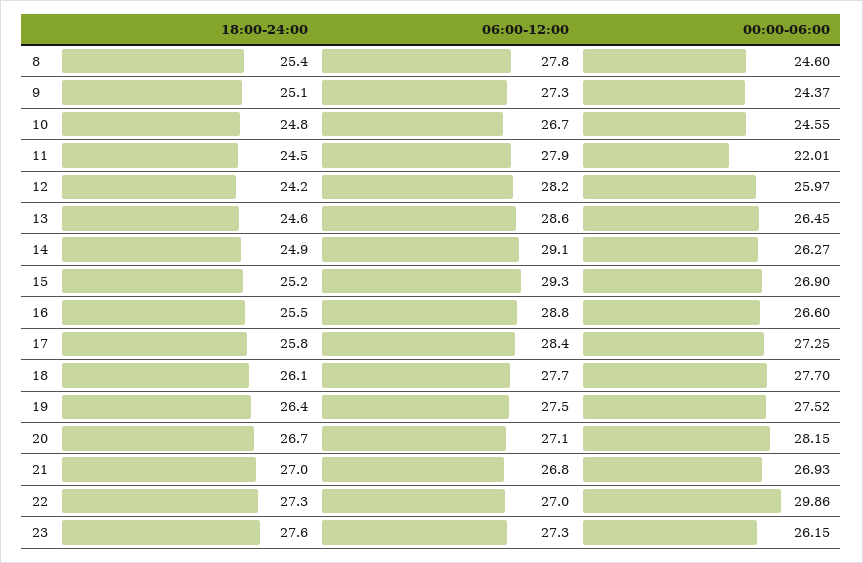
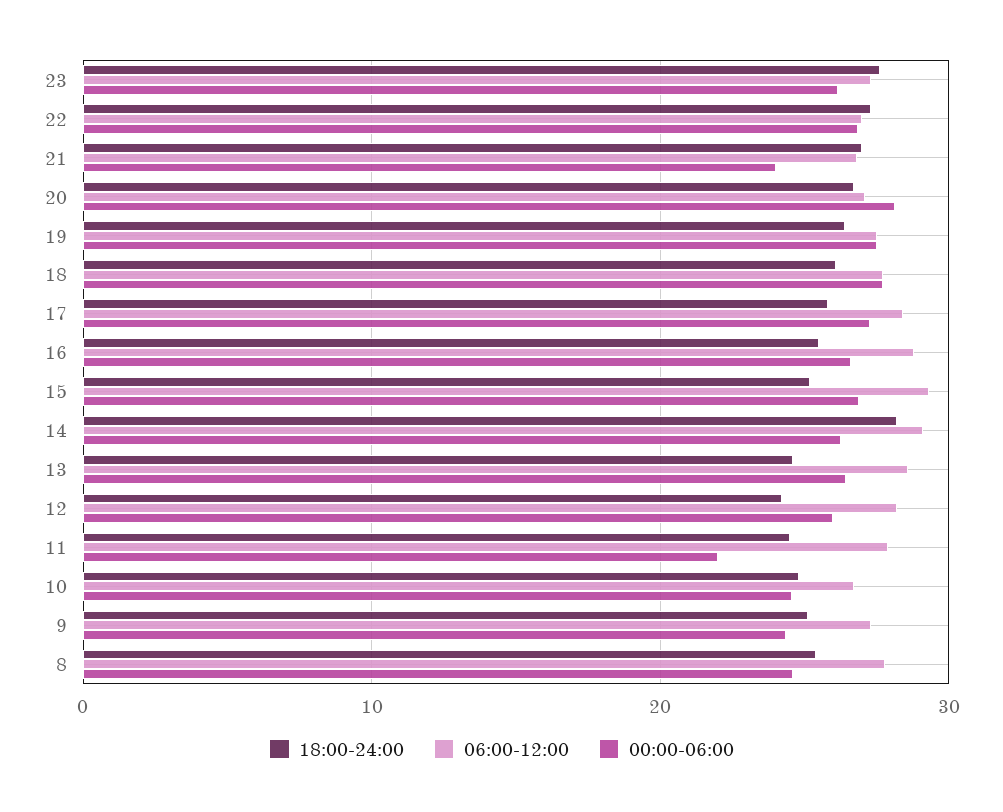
  {
    "18:00-24:00": {
      "8": 25.4,
      "9": 25.1,
      "10": 24.8,
      "11": 24.5,
      "12": 24.2,
      "13": 24.6,
-     "14": 24.9,
+     "14": 28,
      "15": 25.2,
      "16": 25.5,
      "17": 25.8,
      "18": 26.1,
      "19": 26.4,
      "20": 26.7,
      "21": 27,
      "22": 27.3,
      "23": 27.6
    },
    "06:00-12:00": {
      "8": 27.8,
      "9": 27.3,
      "10": 26.7,
      "11": 27.9,
      "12": 28.2,
      "13": 28.6,
      "14": 29.1,
      "15": 29.3,
      "16": 28.8,
      "17": 28.4,
      "18": 27.7,
      "19": 27.5,
      "20": 27.1,
      "21": 26.8,
      "22": 27,
      "23": 27.3
    },
    "00:00-06:00": {
      "8": 24.6,
      "9": 24.37,
      "10": 24.55,
      "11": 22.01,
      "12": 25.97,
      "13": 26.45,
      "14": 26.27,
      "15": 26.9,
      "16": 26.6,
      "17": 27.25,
      "18": 27.7,
      "19": 27.52,
      "20": 28.15,
-     "21": 26.93,
+     "21": 24,
-     "22": 29.86,
+     "22": 27,
      "23": 26.15
    }
  }

